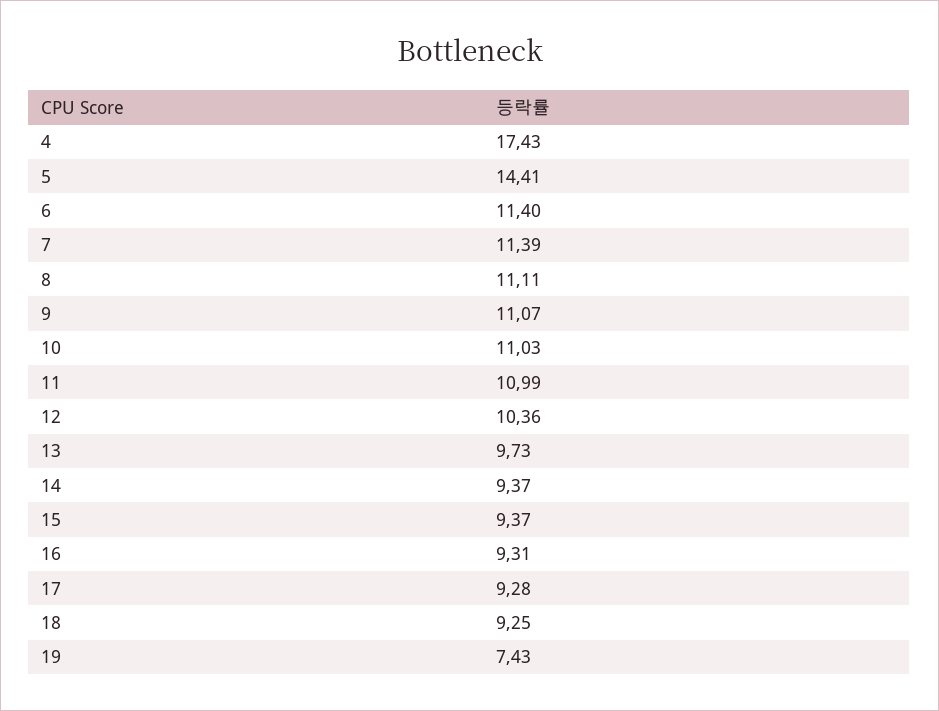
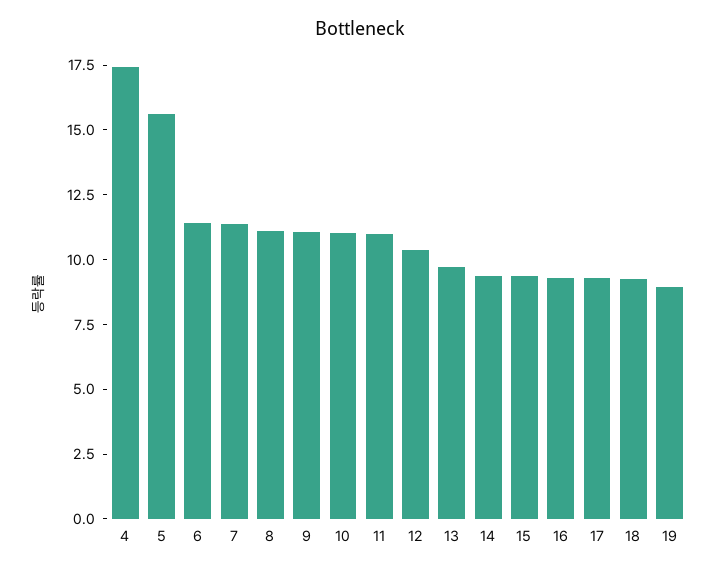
  {
    "4": 17.43,
-   "5": 14.41,
+   "5": 15.5,
    "6": 11.4,
    "7": 11.39,
    "8": 11.11,
    "9": 11.07,
    "10": 11.03,
    "11": 10.99,
    "12": 10.36,
    "13": 9.73,
    "14": 9.37,
    "15": 9.37,
    "16": 9.31,
    "17": 9.28,
    "18": 9.25,
-   "19": 7.43
+   "19": 9
  }

